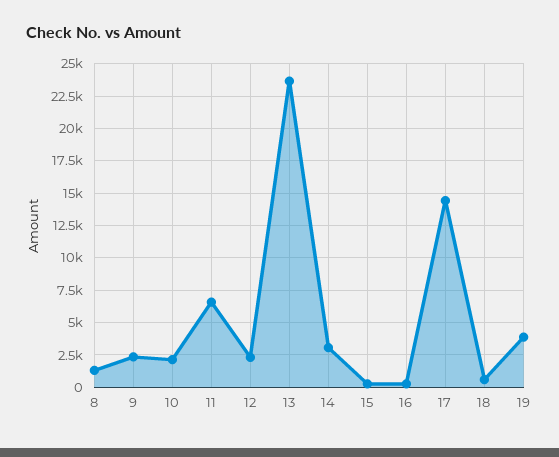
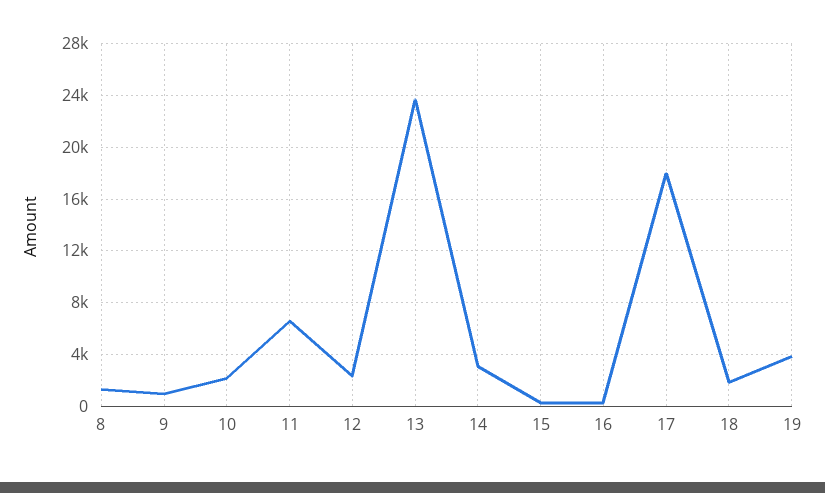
  {
    "8": 1500,
-   "9": 2500,
+   "9": 1000,
    "10": 2000,
    "11": 6500,
    "12": 2500,
    "13": 23500,
    "14": 3000,
    "15": 500,
    "16": 500,
-   "17": 14500,
+   "17": 18000,
-   "18": 500,
+   "18": 2000,
    "19": 4000
  }

